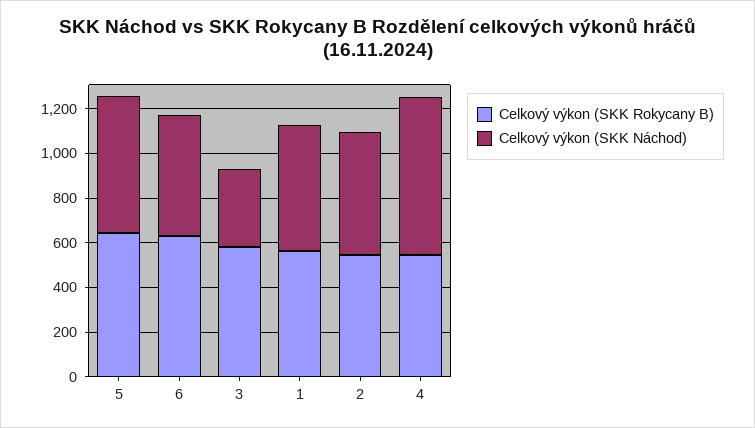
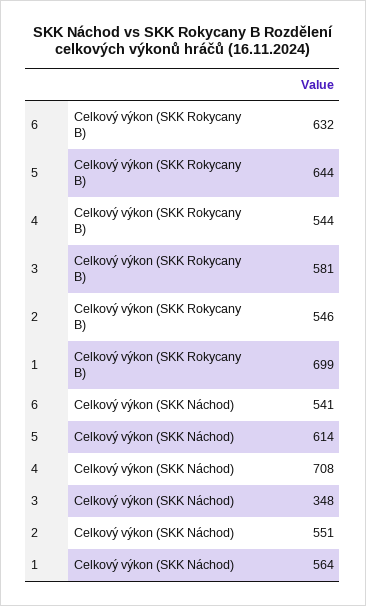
  {
    "Celkový výkon (SKK Rokycany B)": {
      "5": 644,
      "6": 632,
      "3": 581,
-     "1": 550,
+     "1": 699,
      "2": 546,
      "4": 544
    },
    "Celkový výkon (SKK Náchod)": {
      "5": 614,
      "6": 541,
      "3": 348,
      "1": 564,
      "2": 551,
      "4": 708
    }
  }

